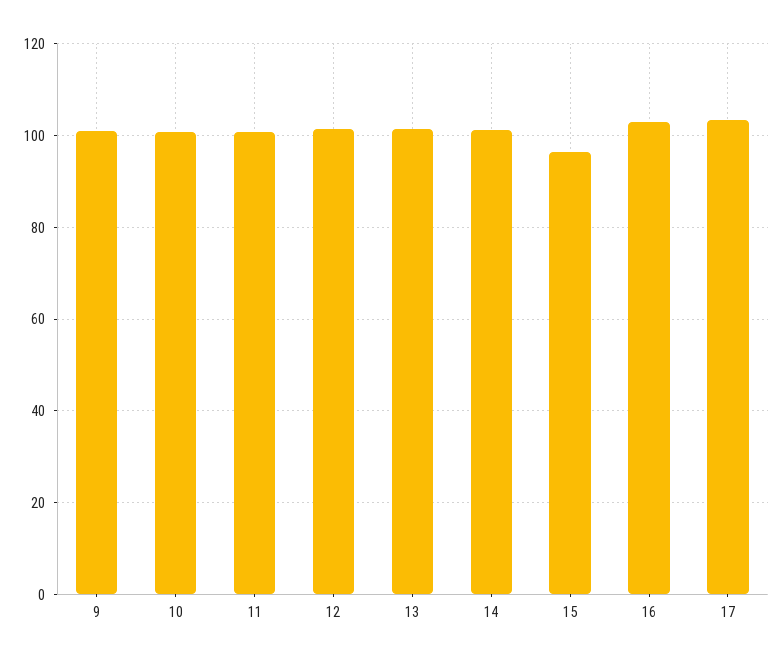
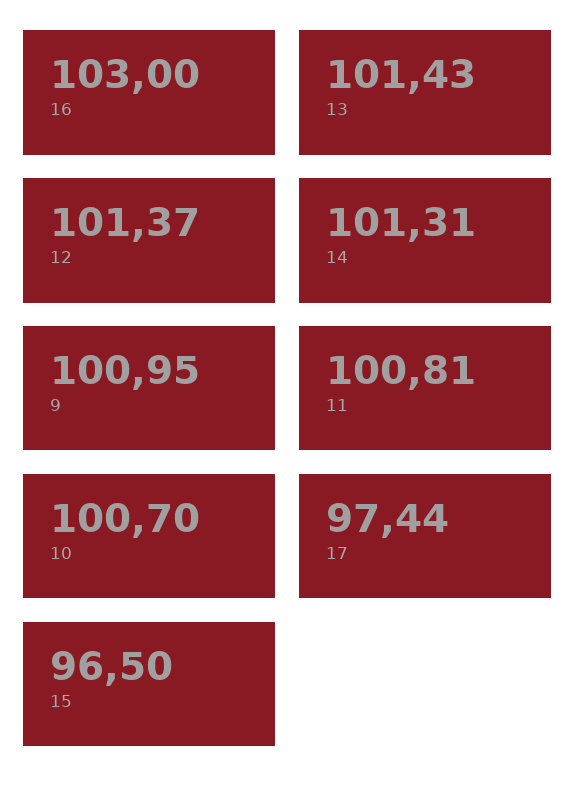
  {
    "9": 100.95,
    "10": 100.7,
    "11": 100.81,
    "12": 101.37,
    "13": 101.43,
    "14": 101.31,
    "15": 96.5,
    "16": 103,
-   "17": 104
+   "17": 97.44
  }

